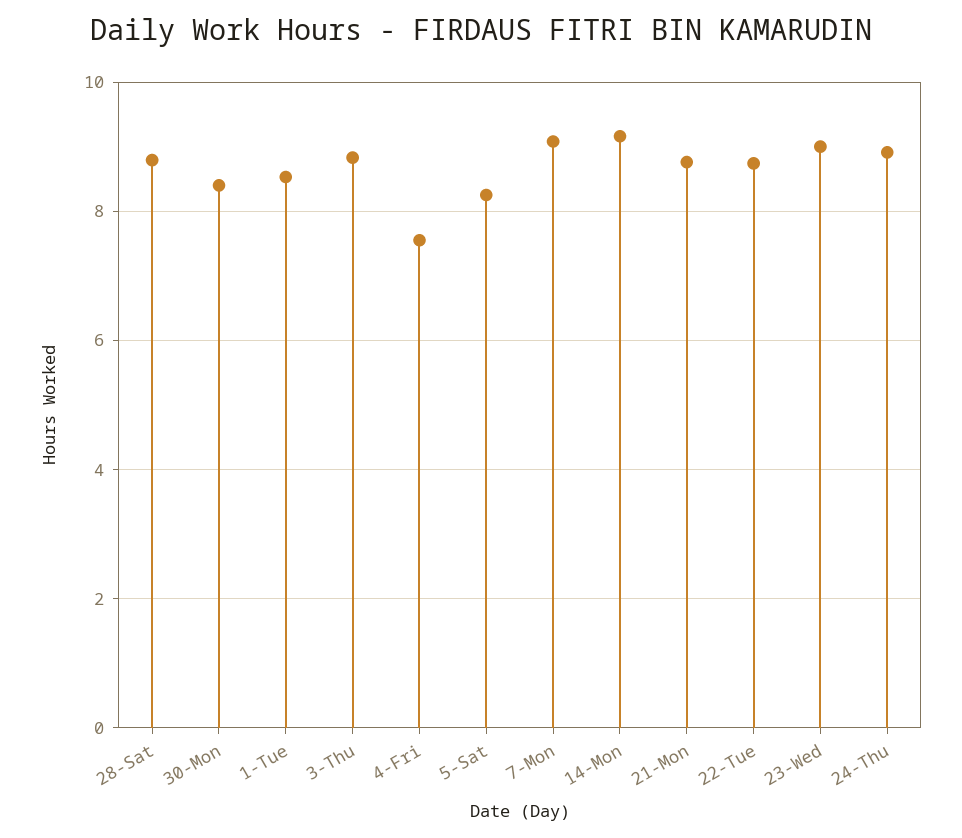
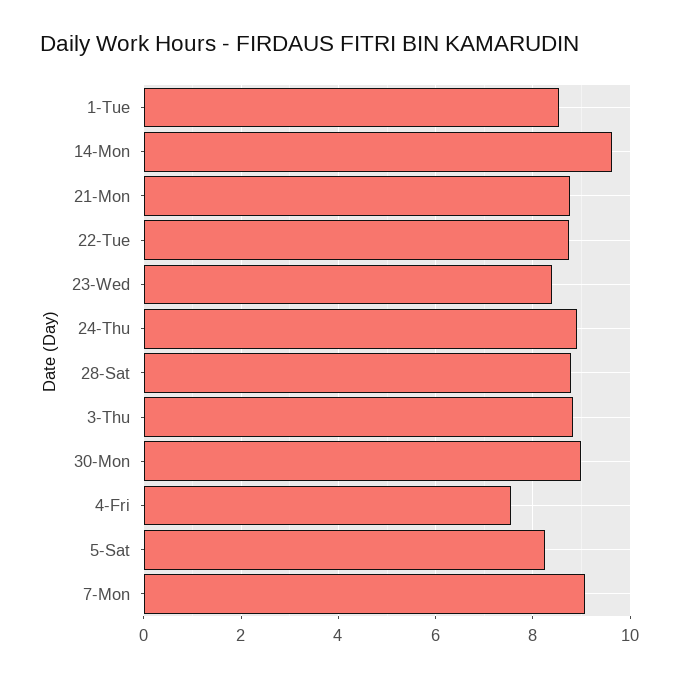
  {
    "28-Sat": 8.8,
-   "30-Mon": 8.4,
+   "30-Mon": 9,
    "1-Tue": 8.6,
    "3-Thu": 8.8,
    "4-Fri": 7.6,
    "5-Sat": 8.2,
    "7-Mon": 9,
-   "14-Mon": 9.2,
+   "14-Mon": 9.6,
    "21-Mon": 8.8,
    "22-Tue": 8.8,
-   "23-Wed": 9,
+   "23-Wed": 8.4,
    "24-Thu": 9
  }

